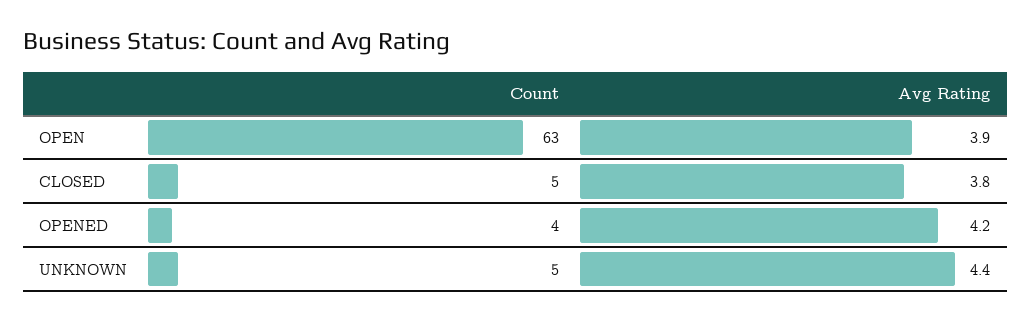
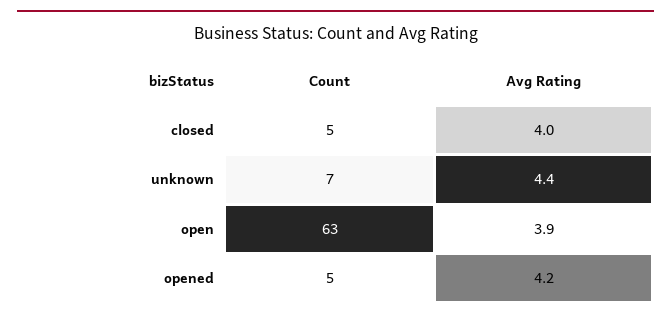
  {
    "Count": {
      "OPEN": 63,
      "CLOSED": 5,
-     "OPENED": 4,
+     "OPENED": 5,
-     "UNKNOWN": 5
+     "UNKNOWN": 7
    },
    "Avg Rating": {
      "OPEN": 3.9,
-     "CLOSED": 3.8,
+     "CLOSED": 4,
      "OPENED": 4.2,
      "UNKNOWN": 4.4
    }
  }

